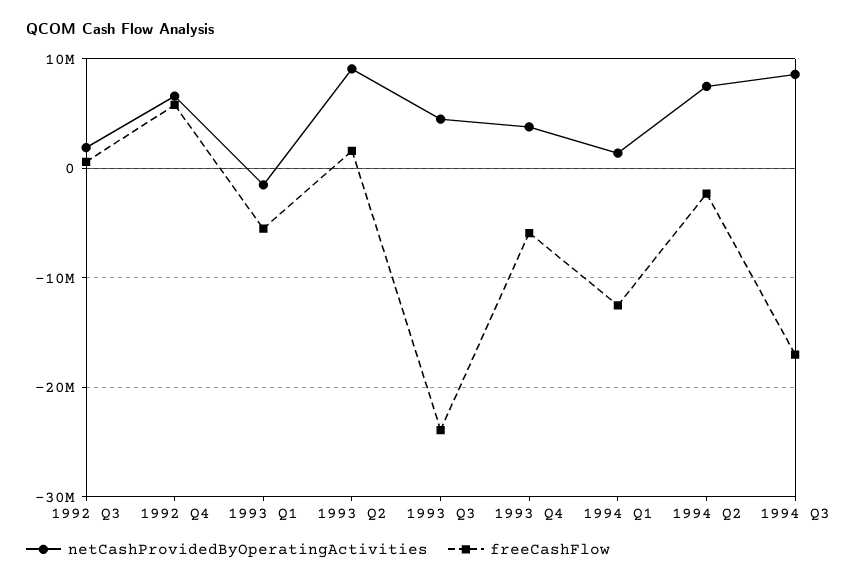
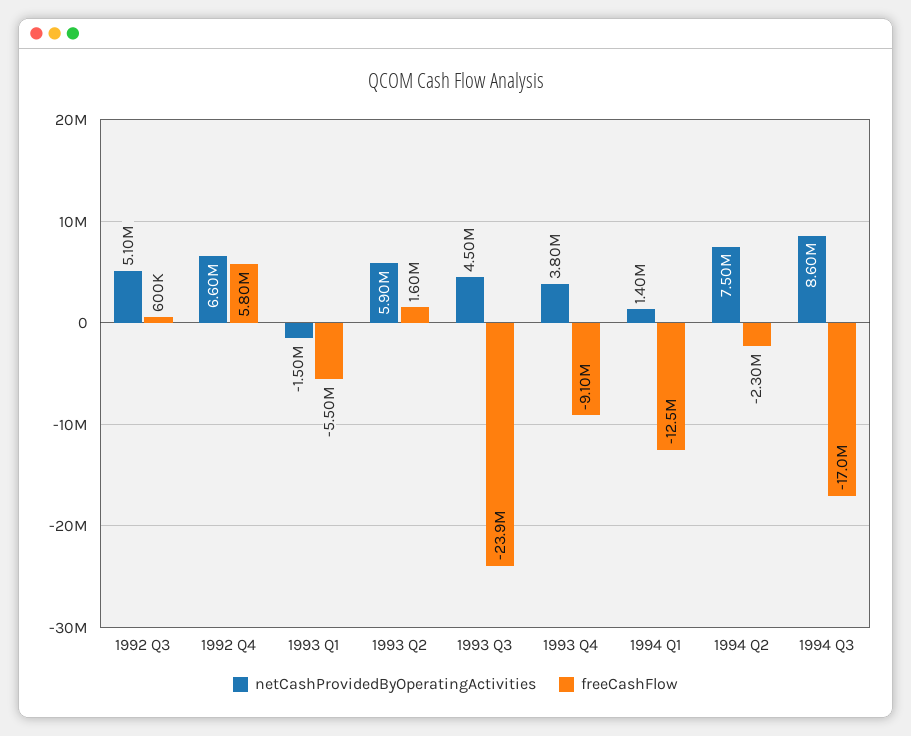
  {
    "netCashProvidedByOperatingActivities": {
-     "1992 Q3": 2000000,
+     "1992 Q3": 5100000,
      "1992 Q4": 6600000,
      "1993 Q1": -1500000,
-     "1993 Q2": 9000000,
+     "1993 Q2": 5900000,
      "1993 Q3": 4500000,
      "1993 Q4": 3800000,
      "1994 Q1": 1400000,
      "1994 Q2": 7500000,
      "1994 Q3": 8600000
    },
    "freeCashFlow": {
      "1992 Q3": 600000,
      "1992 Q4": 5800000,
      "1993 Q1": -5500000,
      "1993 Q2": 1600000,
      "1993 Q3": -23900000,
-     "1993 Q4": -6000000,
+     "1993 Q4": -9100000,
      "1994 Q1": -12500000,
      "1994 Q2": -2300000,
      "1994 Q3": -17000000
    }
  }

